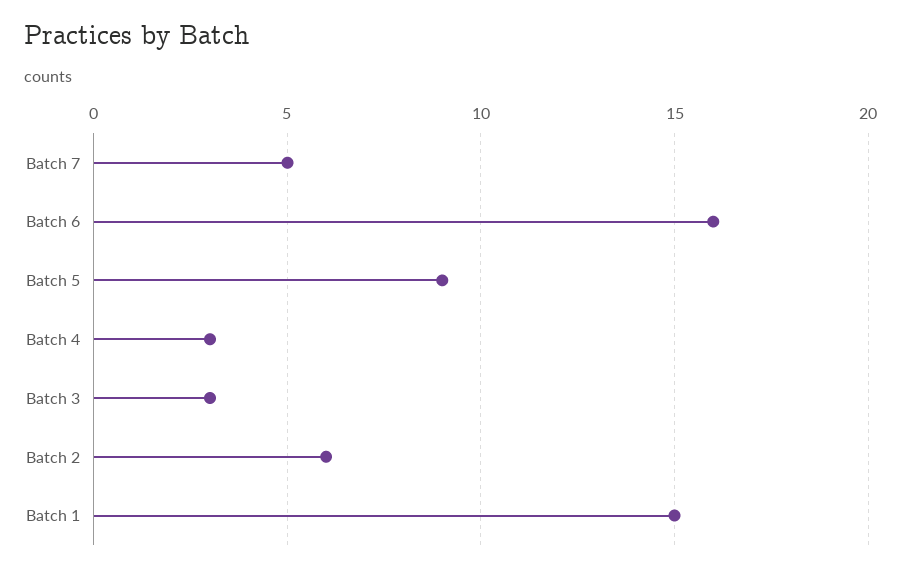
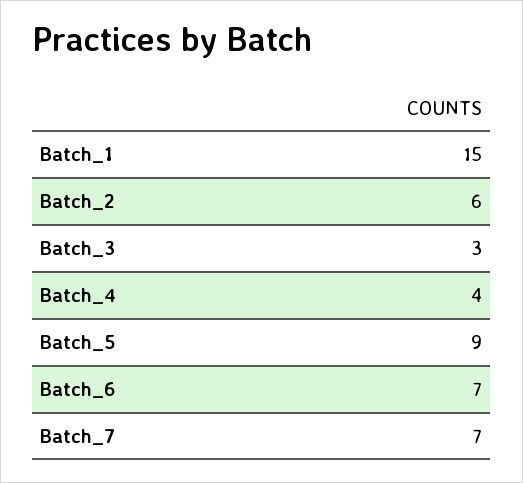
  {
-   "Batch 7": 5,
+   "Batch 7": 7,
-   "Batch 6": 16,
+   "Batch 6": 7,
    "Batch 5": 9,
-   "Batch 4": 3,
+   "Batch 4": 4,
    "Batch 3": 3,
    "Batch 2": 6,
    "Batch 1": 15
  }

